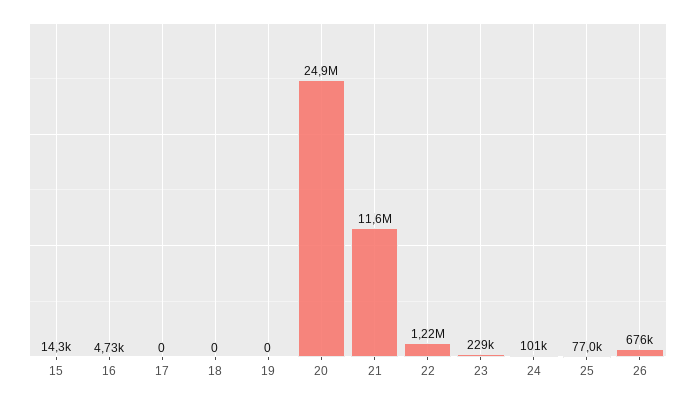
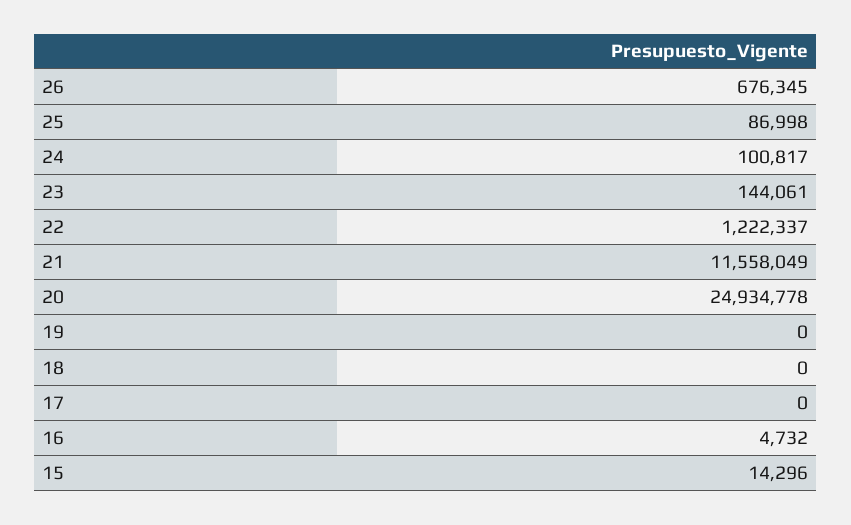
  {
    "15": 14296,
    "16": 4732,
    "17": 0,
    "18": 0,
    "19": 0,
    "20": 24934778,
    "21": 11558049,
    "22": 1222337,
-   "23": 229000,
+   "23": 144061,
    "24": 100817,
-   "25": 77000,
+   "25": 86998,
    "26": 676345
  }

